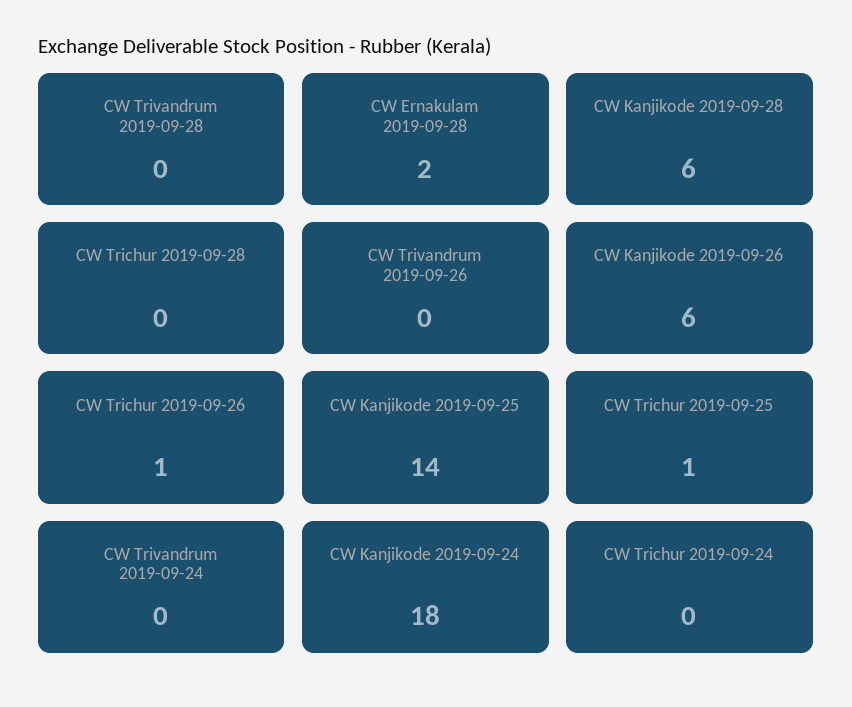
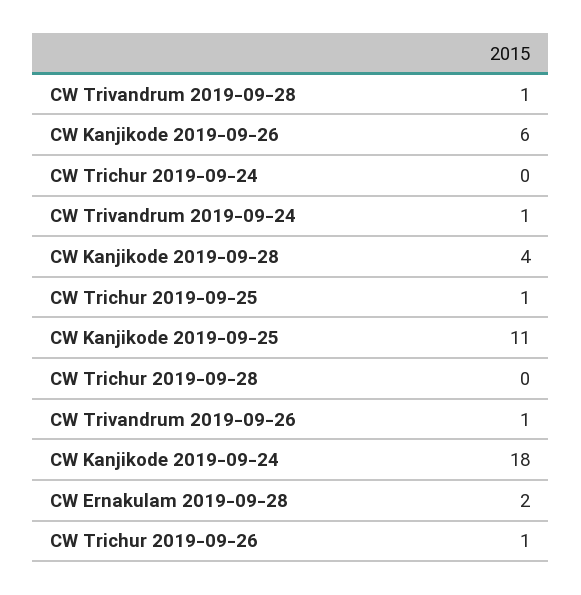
  {
-   "CW Trivandrum 2019-09-28": 0,
+   "CW Trivandrum 2019-09-28": 1,
    "CW Ernakulam 2019-09-28": 2,
-   "CW Kanjikode 2019-09-28": 6,
+   "CW Kanjikode 2019-09-28": 4,
    "CW Trichur 2019-09-28": 0,
-   "CW Trivandrum 2019-09-26": 0,
+   "CW Trivandrum 2019-09-26": 1,
    "CW Kanjikode 2019-09-26": 6,
    "CW Trichur 2019-09-26": 1,
-   "CW Kanjikode 2019-09-25": 14,
+   "CW Kanjikode 2019-09-25": 11,
    "CW Trichur 2019-09-25": 1,
-   "CW Trivandrum 2019-09-24": 0,
+   "CW Trivandrum 2019-09-24": 1,
    "CW Kanjikode 2019-09-24": 18,
    "CW Trichur 2019-09-24": 0
  }

